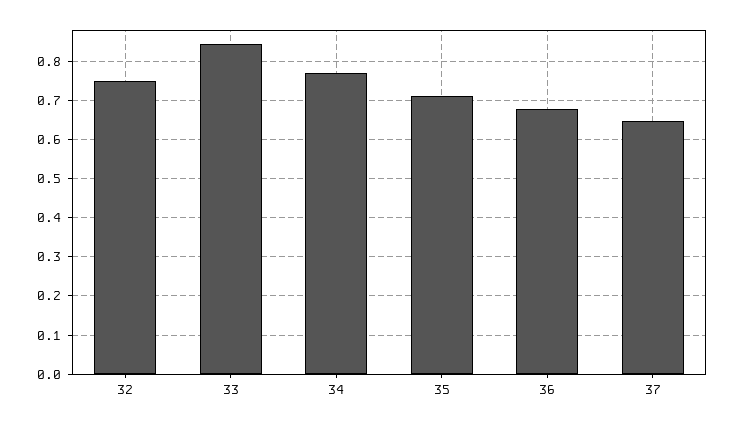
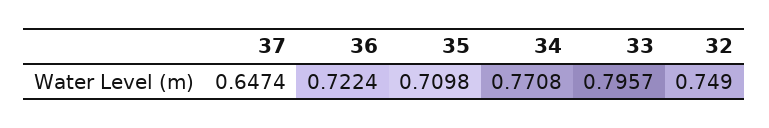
  {
    "32": 0.749,
-   "33": 0.84,
+   "33": 0.7957,
    "34": 0.7708,
    "35": 0.7098,
-   "36": 0.68,
+   "36": 0.7224,
    "37": 0.6474
  }

